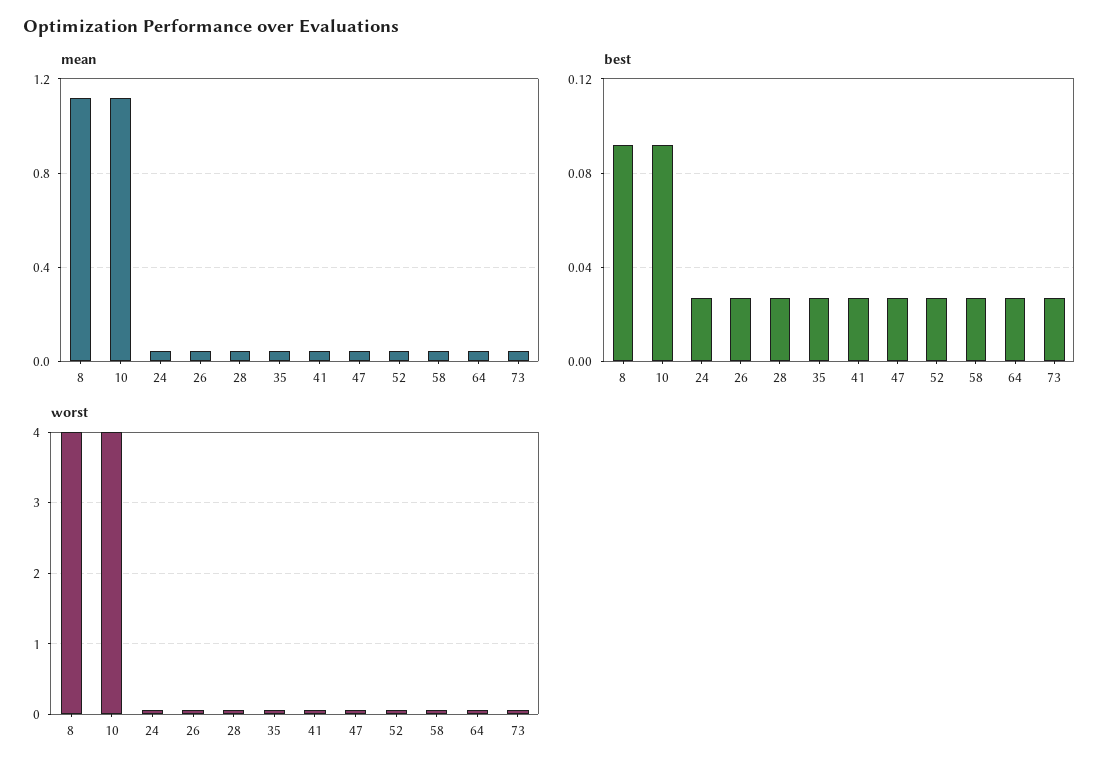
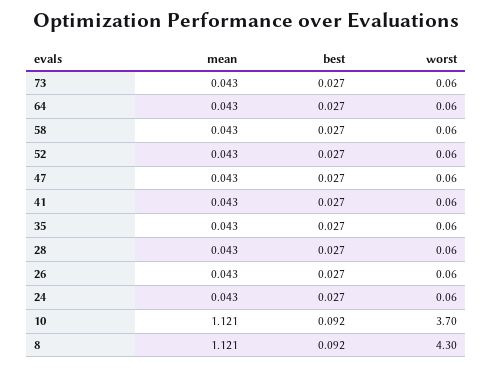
  {
    "mean": {
      "8": 1.121,
      "10": 1.121,
      "24": 0.043,
      "26": 0.043,
      "28": 0.043,
      "35": 0.043,
      "41": 0.043,
      "47": 0.043,
      "52": 0.043,
      "58": 0.043,
      "64": 0.043,
      "73": 0.043
    },
    "best": {
      "8": 0.092,
      "10": 0.092,
      "24": 0.027,
      "26": 0.027,
      "28": 0.027,
      "35": 0.027,
      "41": 0.027,
      "47": 0.027,
      "52": 0.027,
      "58": 0.027,
      "64": 0.027,
      "73": 0.027
    },
    "worst": {
-     "8": 4,
+     "8": 4.3,
-     "10": 4,
+     "10": 3.7,
      "24": 0.06,
      "26": 0.06,
      "28": 0.06,
      "35": 0.06,
      "41": 0.06,
      "47": 0.06,
      "52": 0.06,
      "58": 0.06,
      "64": 0.06,
      "73": 0.06
    }
  }

